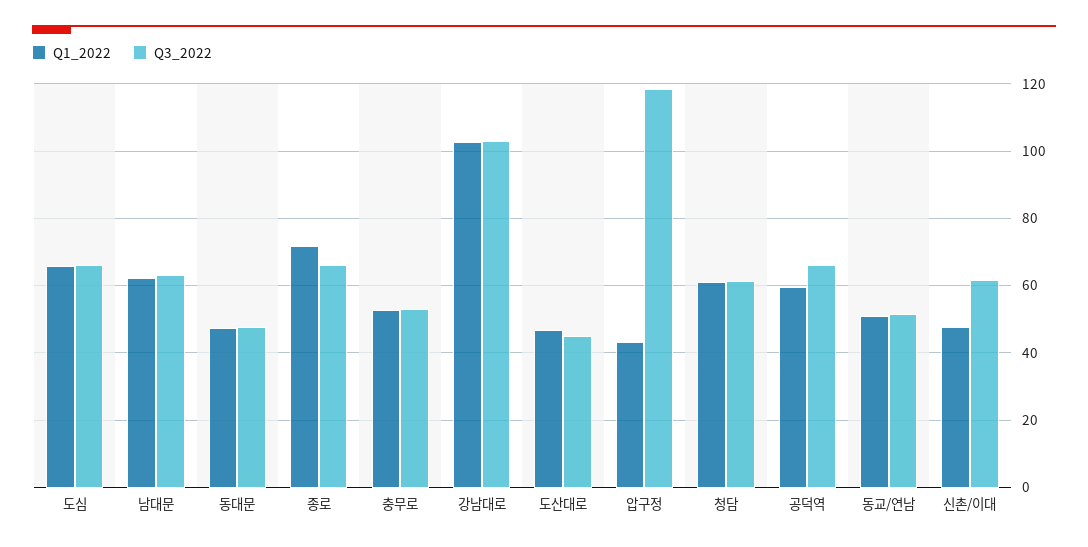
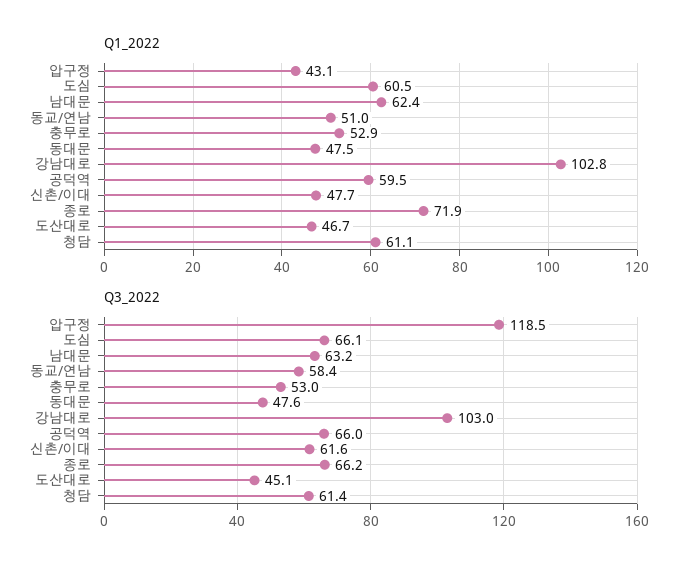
  {
    "Q1_2022": {
-     "도심": 66,
+     "도심": 60.5,
      "남대문": 62.4,
      "동대문": 47.5,
      "종로": 71.9,
      "충무로": 52.9,
      "강남대로": 102.8,
      "도산대로": 46.7,
      "압구정": 43.1,
      "청담": 61.1,
      "공덕역": 59.5,
      "동교/연남": 51,
      "신촌/이대": 47.7
    },
    "Q3_2022": {
      "도심": 66.1,
      "남대문": 63.2,
      "동대문": 47.6,
      "종로": 66.2,
      "충무로": 53,
      "강남대로": 103,
      "도산대로": 45.1,
      "압구정": 118.5,
      "청담": 61.4,
      "공덕역": 66,
-     "동교/연남": 52,
+     "동교/연남": 58.4,
      "신촌/이대": 61.6
    }
  }

